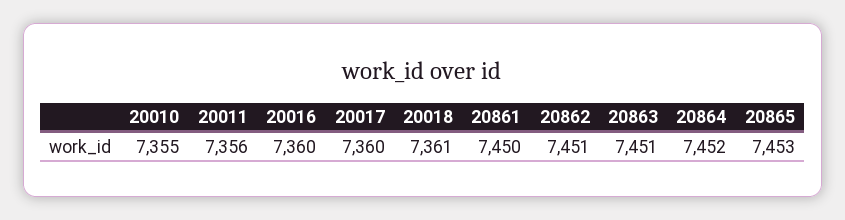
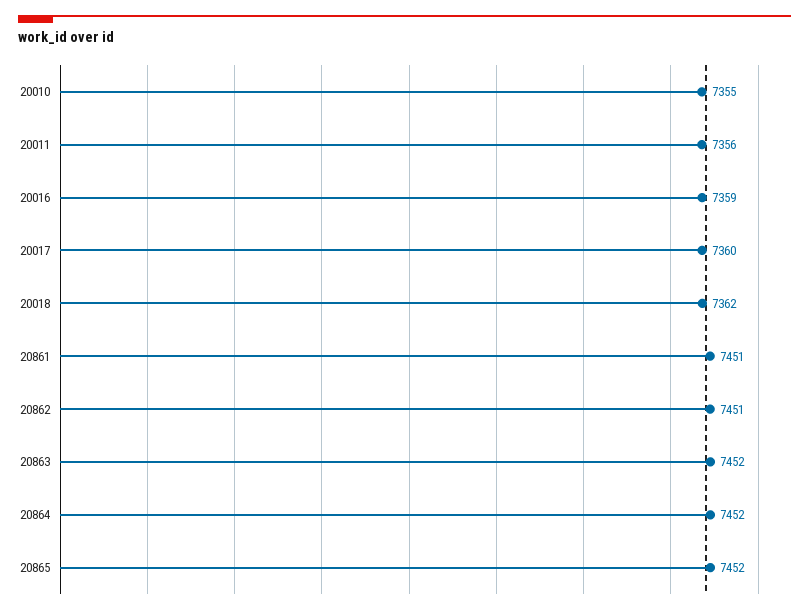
  {
    "20010": 7355,
    "20011": 7356,
-   "20016": 7360,
+   "20016": 7359,
    "20017": 7360,
-   "20018": 7361,
+   "20018": 7362,
-   "20861": 7450,
+   "20861": 7451,
    "20862": 7451,
-   "20863": 7451,
+   "20863": 7452,
    "20864": 7452,
-   "20865": 7453
+   "20865": 7452
  }

